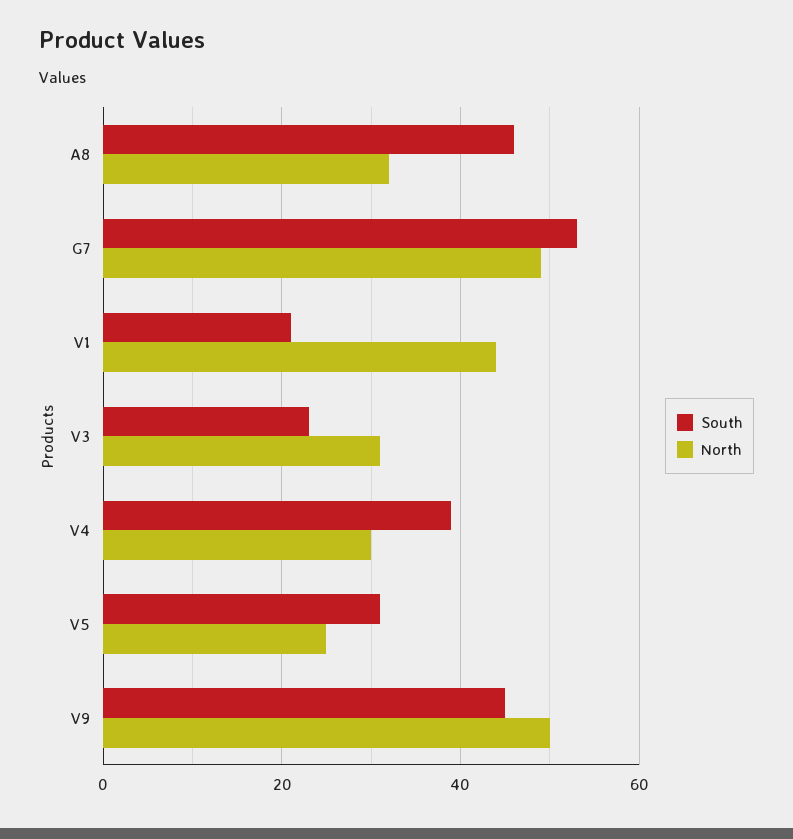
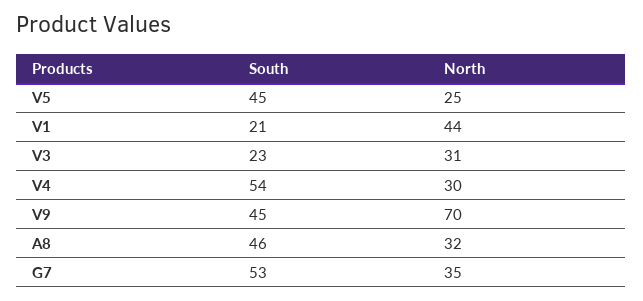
  {
    "South": {
      "A8": 46,
      "G7": 53,
      "V1": 21,
      "V3": 23,
-     "V4": 40,
+     "V4": 54,
-     "V5": 30,
+     "V5": 45,
      "V9": 45
    },
    "North": {
      "A8": 32,
-     "G7": 50,
+     "G7": 35,
      "V1": 44,
      "V3": 31,
      "V4": 30,
      "V5": 25,
-     "V9": 50
+     "V9": 70
    }
  }

